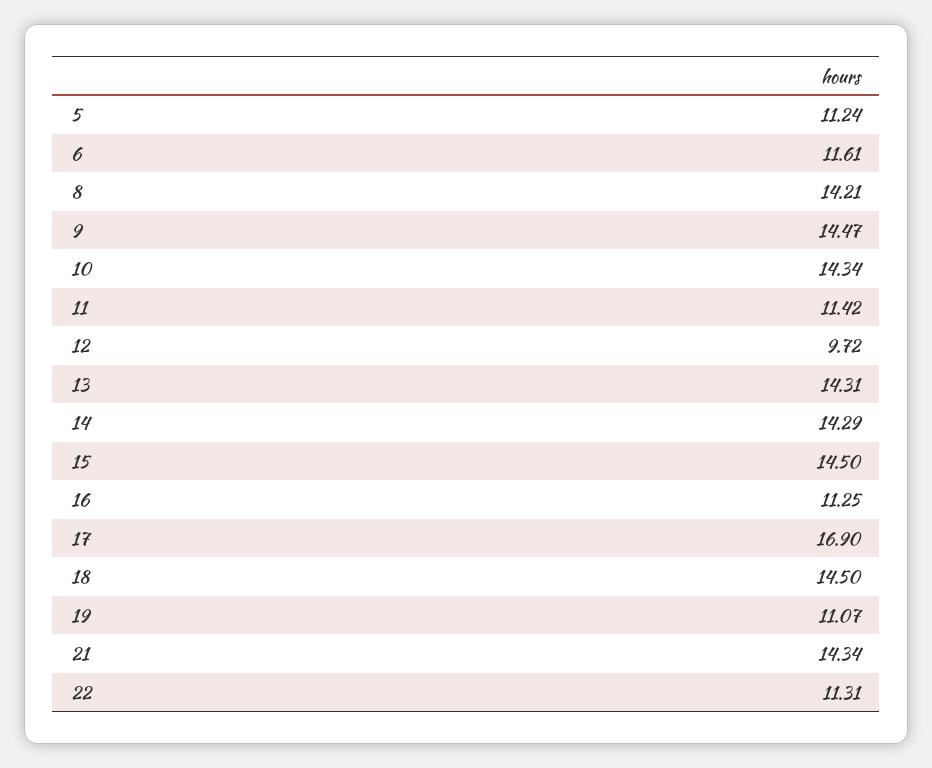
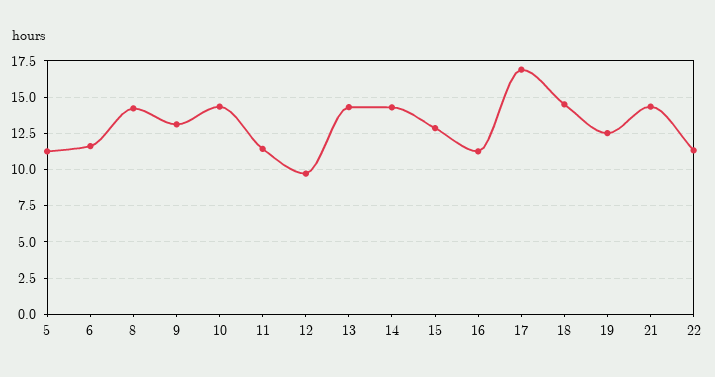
  {
    "5": 11.24,
    "6": 11.61,
    "8": 14.21,
-   "9": 14.47,
+   "9": 13,
    "10": 14.34,
    "11": 11.42,
    "12": 9.72,
    "13": 14.31,
    "14": 14.29,
-   "15": 14.5,
+   "15": 13,
    "16": 11.25,
    "17": 16.9,
    "18": 14.5,
-   "19": 11.07,
+   "19": 12.5,
    "21": 14.34,
    "22": 11.31
  }

